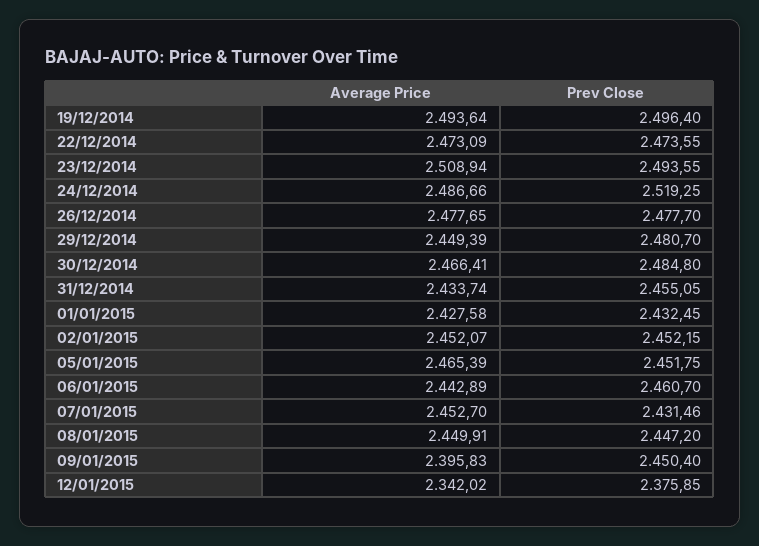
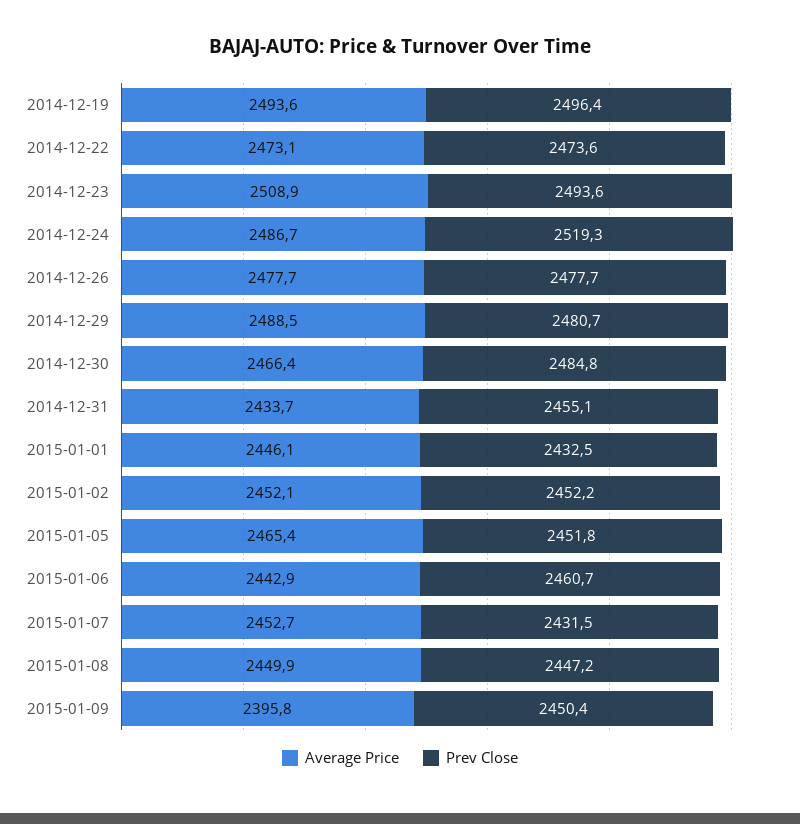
  {
    "Average Price": {
      "19/12/2014": 2493.64,
      "22/12/2014": 2473.09,
      "23/12/2014": 2508.94,
      "24/12/2014": 2486.66,
      "26/12/2014": 2477.65,
-     "29/12/2014": 2449.39,
+     "29/12/2014": 2488.5,
      "30/12/2014": 2466.41,
      "31/12/2014": 2433.74,
-     "01/01/2015": 2427.58,
+     "01/01/2015": 2446.1,
      "02/01/2015": 2452.07,
      "05/01/2015": 2465.39,
      "06/01/2015": 2442.89,
      "07/01/2015": 2452.7,
      "08/01/2015": 2449.91,
-     "09/01/2015": 2395.83,
+     "09/01/2015": 2395.83
-     "12/01/2015": 2342.02
    },
    "Prev Close": {
      "19/12/2014": 2496.4,
      "22/12/2014": 2473.55,
      "23/12/2014": 2493.55,
      "24/12/2014": 2519.25,
      "26/12/2014": 2477.7,
      "29/12/2014": 2480.7,
      "30/12/2014": 2484.8,
      "31/12/2014": 2455.05,
      "01/01/2015": 2432.45,
      "02/01/2015": 2452.15,
      "05/01/2015": 2451.75,
      "06/01/2015": 2460.7,
      "07/01/2015": 2431.46,
      "08/01/2015": 2447.2,
-     "09/01/2015": 2450.4,
+     "09/01/2015": 2450.4
-     "12/01/2015": 2375.85
    }
  }

